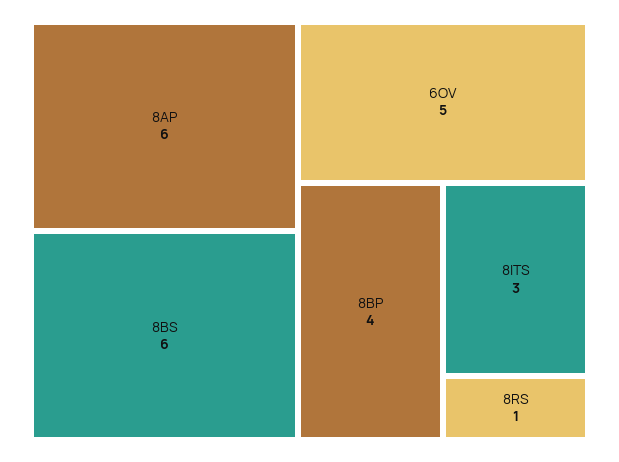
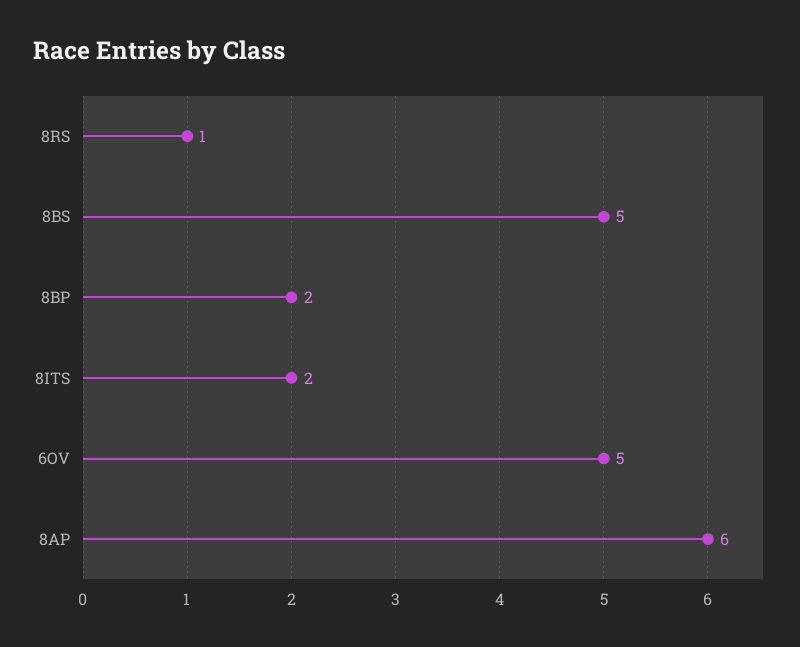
  {
    "8AP": 6,
-   "8BS": 6,
+   "8BS": 5,
    "6OV": 5,
-   "8BP": 4,
+   "8BP": 2,
-   "8ITS": 3,
+   "8ITS": 2,
    "8RS": 1
  }

